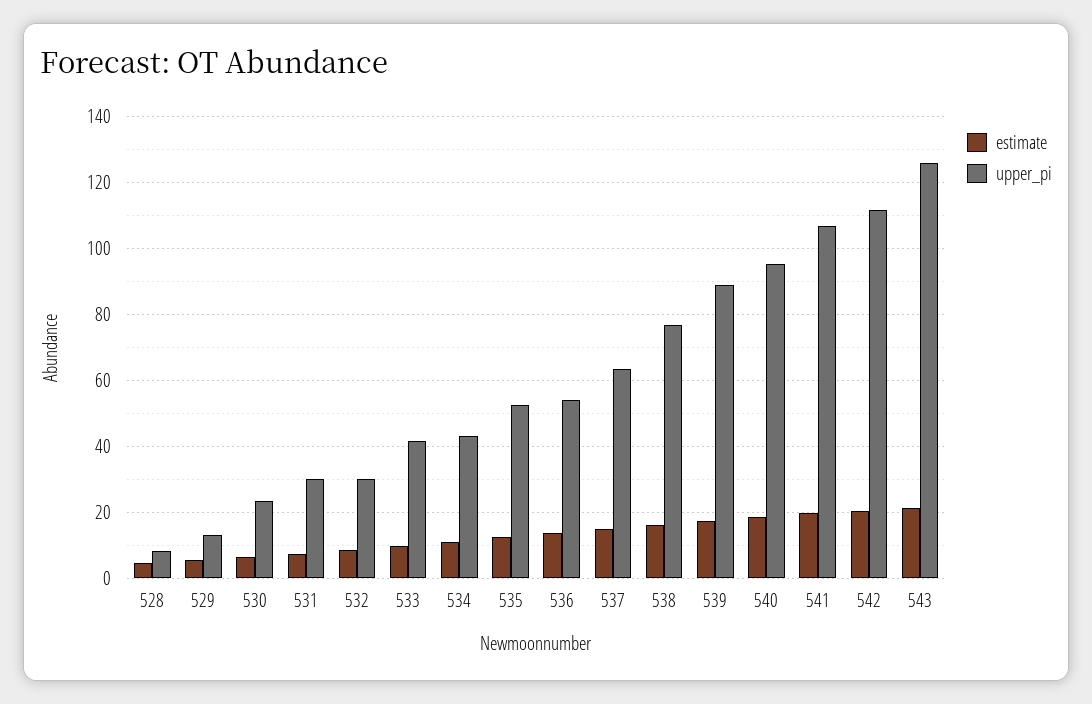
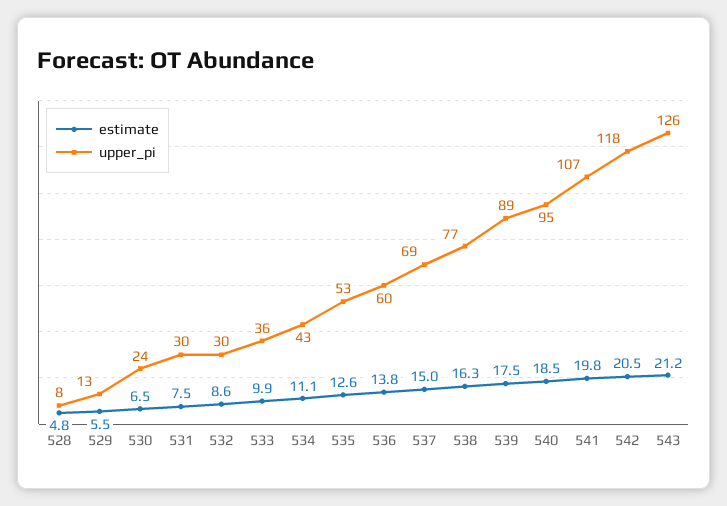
  {
    "estimate": {
      "528": 4.8,
      "529": 5.5,
      "530": 6.5,
      "531": 7.5,
      "532": 8.6,
      "533": 9.9,
      "534": 11.1,
      "535": 12.6,
      "536": 13.8,
      "537": 15,
      "538": 16.3,
      "539": 17.5,
      "540": 18.5,
      "541": 19.8,
      "542": 20.5,
      "543": 21.2
    },
    "upper_pi": {
      "528": 8,
      "529": 13,
      "530": 24,
      "531": 30,
      "532": 30,
-     "533": 42,
+     "533": 36,
      "534": 43,
      "535": 53,
-     "536": 54,
+     "536": 60,
-     "537": 64,
+     "537": 69,
      "538": 77,
      "539": 89,
      "540": 95,
      "541": 107,
-     "542": 112,
+     "542": 118,
      "543": 126
    }
  }

